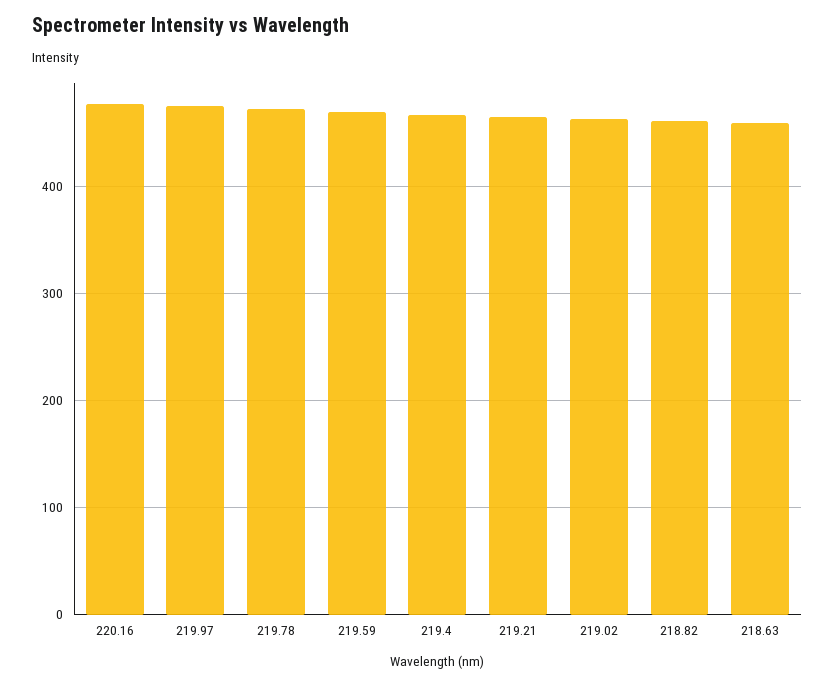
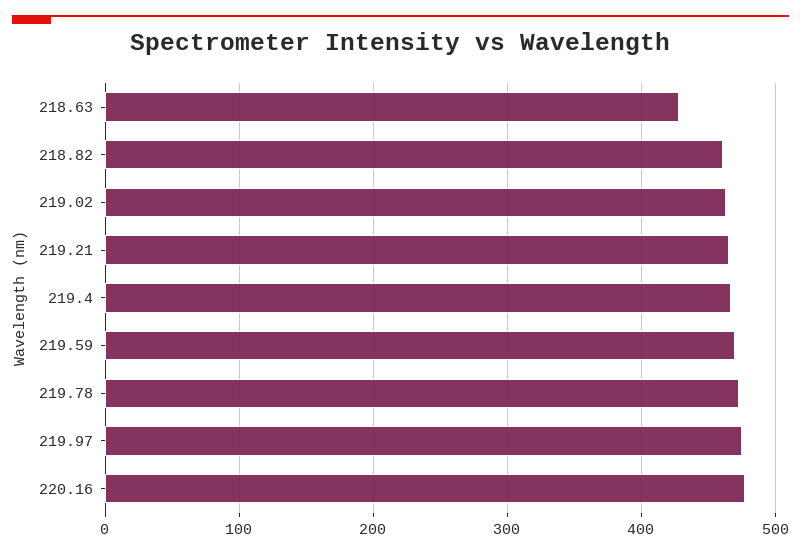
  {
    "220.16": 480,
    "219.97": 480,
    "219.78": 470,
    "219.59": 470,
    "219.4": 470,
    "219.21": 470,
    "219.02": 460,
    "218.82": 460,
-   "218.63": 460
+   "218.63": 430
  }

